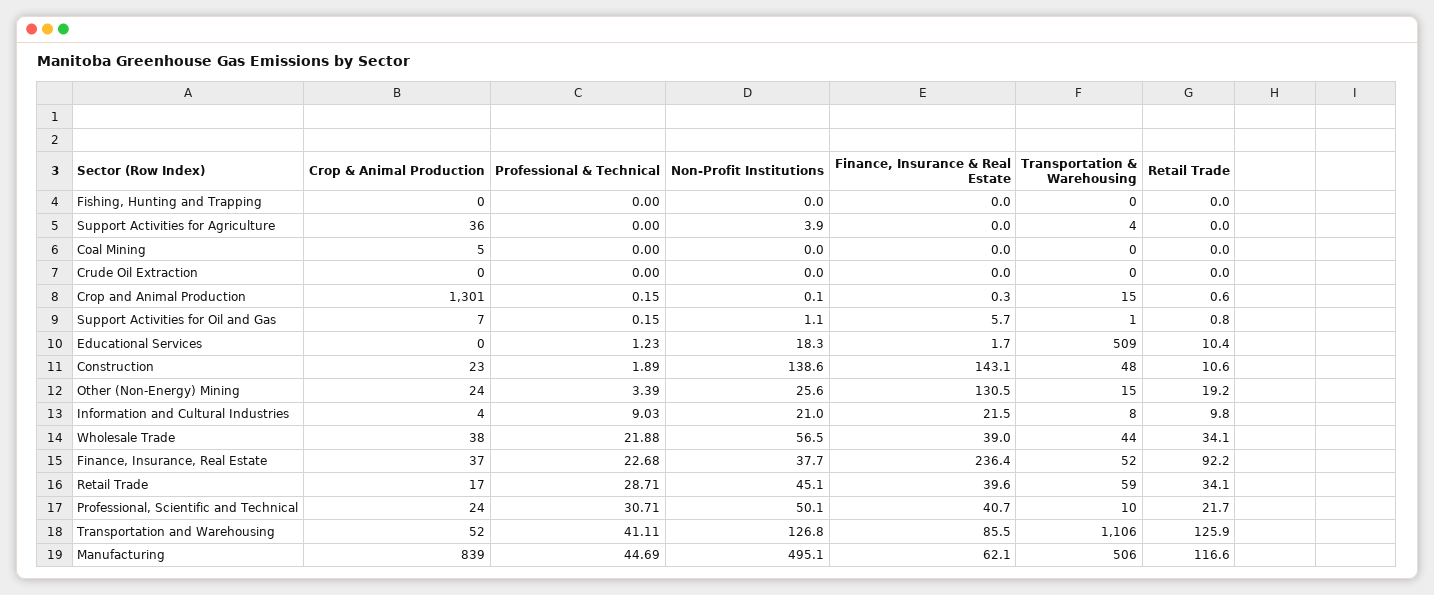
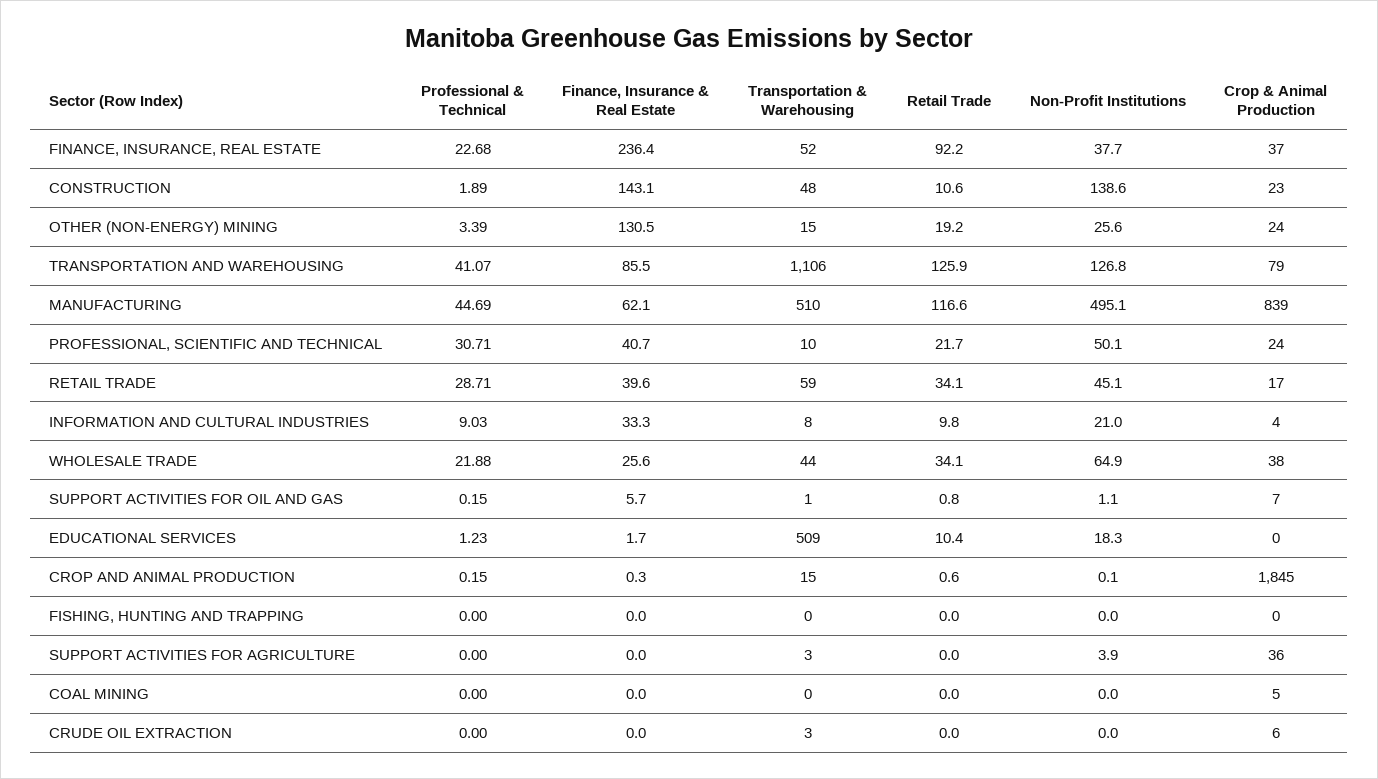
  {
    "Crop & Animal Production": {
      "Fishing, Hunting and Trapping": 0,
      "Support Activities for Agriculture": 36,
      "Coal Mining": 5,
-     "Crude Oil Extraction": 0,
+     "Crude Oil Extraction": 6,
-     "Crop and Animal Production": 1301,
+     "Crop and Animal Production": 1845,
      "Support Activities for Oil and Gas": 7,
      "Educational Services": 0,
      "Construction": 23,
      "Other (Non-Energy) Mining": 24,
      "Information and Cultural Industries": 4,
      "Wholesale Trade": 38,
      "Finance, Insurance, Real Estate": 37,
      "Retail Trade": 17,
      "Professional, Scientific and Technical": 24,
-     "Transportation and Warehousing": 52,
+     "Transportation and Warehousing": 79,
      "Manufacturing": 839
    },
    "Professional & Technical": {
      "Fishing, Hunting and Trapping": 0,
      "Support Activities for Agriculture": 0,
      "Coal Mining": 0,
      "Crude Oil Extraction": 0,
      "Crop and Animal Production": 0.15,
      "Support Activities for Oil and Gas": 0.15,
      "Educational Services": 1.23,
      "Construction": 1.89,
      "Other (Non-Energy) Mining": 3.39,
      "Information and Cultural Industries": 9.03,
      "Wholesale Trade": 21.88,
      "Finance, Insurance, Real Estate": 22.68,
      "Retail Trade": 28.71,
      "Professional, Scientific and Technical": 30.71,
-     "Transportation and Warehousing": 41.11,
+     "Transportation and Warehousing": 41.07,
      "Manufacturing": 44.69
    },
    "Non-Profit Institutions": {
      "Fishing, Hunting and Trapping": 0,
      "Support Activities for Agriculture": 3.9,
      "Coal Mining": 0,
      "Crude Oil Extraction": 0,
      "Crop and Animal Production": 0.1,
      "Support Activities for Oil and Gas": 1.1,
      "Educational Services": 18.3,
      "Construction": 138.6,
      "Other (Non-Energy) Mining": 25.6,
      "Information and Cultural Industries": 21,
-     "Wholesale Trade": 56.5,
+     "Wholesale Trade": 64.9,
      "Finance, Insurance, Real Estate": 37.7,
      "Retail Trade": 45.1,
      "Professional, Scientific and Technical": 50.1,
      "Transportation and Warehousing": 126.8,
      "Manufacturing": 495.1
    },
    "Finance, Insurance & Real Estate": {
      "Fishing, Hunting and Trapping": 0,
      "Support Activities for Agriculture": 0,
      "Coal Mining": 0,
      "Crude Oil Extraction": 0,
      "Crop and Animal Production": 0.3,
      "Support Activities for Oil and Gas": 5.7,
      "Educational Services": 1.7,
      "Construction": 143.1,
      "Other (Non-Energy) Mining": 130.5,
-     "Information and Cultural Industries": 21.5,
+     "Information and Cultural Industries": 33.3,
-     "Wholesale Trade": 39,
+     "Wholesale Trade": 25.6,
      "Finance, Insurance, Real Estate": 236.4,
      "Retail Trade": 39.6,
      "Professional, Scientific and Technical": 40.7,
      "Transportation and Warehousing": 85.5,
      "Manufacturing": 62.1
    },
    "Transportation & Warehousing": {
      "Fishing, Hunting and Trapping": 0,
-     "Support Activities for Agriculture": 4,
+     "Support Activities for Agriculture": 3,
      "Coal Mining": 0,
-     "Crude Oil Extraction": 0,
+     "Crude Oil Extraction": 3,
      "Crop and Animal Production": 15,
      "Support Activities for Oil and Gas": 1,
      "Educational Services": 509,
      "Construction": 48,
      "Other (Non-Energy) Mining": 15,
      "Information and Cultural Industries": 8,
      "Wholesale Trade": 44,
      "Finance, Insurance, Real Estate": 52,
      "Retail Trade": 59,
      "Professional, Scientific and Technical": 10,
      "Transportation and Warehousing": 1106,
-     "Manufacturing": 506
+     "Manufacturing": 510
    },
    "Retail Trade": {
      "Fishing, Hunting and Trapping": 0,
      "Support Activities for Agriculture": 0,
      "Coal Mining": 0,
      "Crude Oil Extraction": 0,
      "Crop and Animal Production": 0.6,
      "Support Activities for Oil and Gas": 0.8,
      "Educational Services": 10.4,
      "Construction": 10.6,
      "Other (Non-Energy) Mining": 19.2,
      "Information and Cultural Industries": 9.8,
      "Wholesale Trade": 34.1,
      "Finance, Insurance, Real Estate": 92.2,
      "Retail Trade": 34.1,
      "Professional, Scientific and Technical": 21.7,
      "Transportation and Warehousing": 125.9,
      "Manufacturing": 116.6
    }
  }

